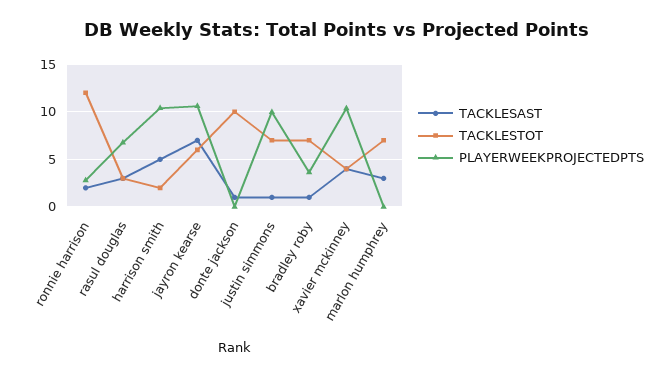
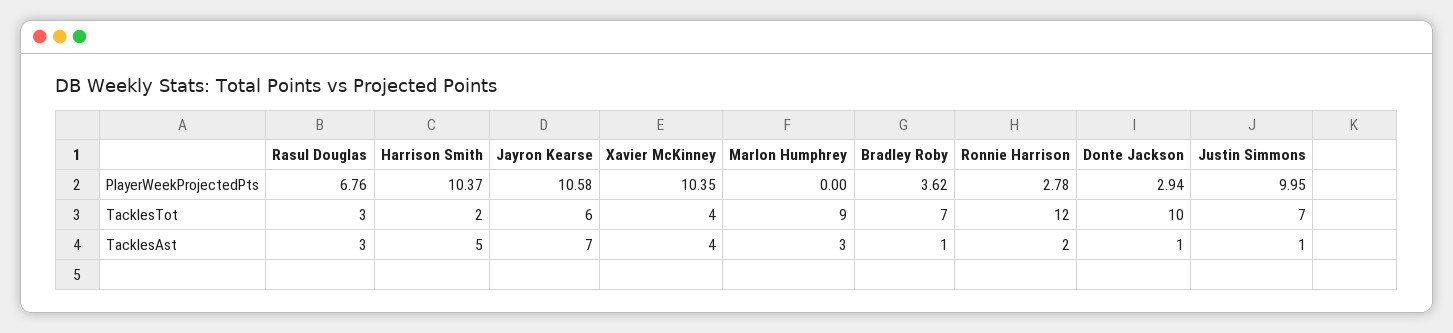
  {
    "TACKLESAST": {
      "ronnie harrison": 2,
      "rasul douglas": 3,
      "harrison smith": 5,
      "jayron kearse": 7,
      "donte jackson": 1,
      "justin simmons": 1,
      "bradley roby": 1,
      "xavier mckinney": 4,
      "marlon humphrey": 3
    },
    "TACKLESTOT": {
      "ronnie harrison": 12,
      "rasul douglas": 3,
      "harrison smith": 2,
      "jayron kearse": 6,
      "donte jackson": 10,
      "justin simmons": 7,
      "bradley roby": 7,
      "xavier mckinney": 4,
-     "marlon humphrey": 7
+     "marlon humphrey": 9
    },
    "PLAYERWEEKPROJECTEDPTS": {
      "ronnie harrison": 2.78,
      "rasul douglas": 6.76,
      "harrison smith": 10.37,
      "jayron kearse": 10.58,
-     "donte jackson": 0,
+     "donte jackson": 2.94,
      "justin simmons": 9.95,
      "bradley roby": 3.62,
      "xavier mckinney": 10.35,
      "marlon humphrey": 0
    }
  }

